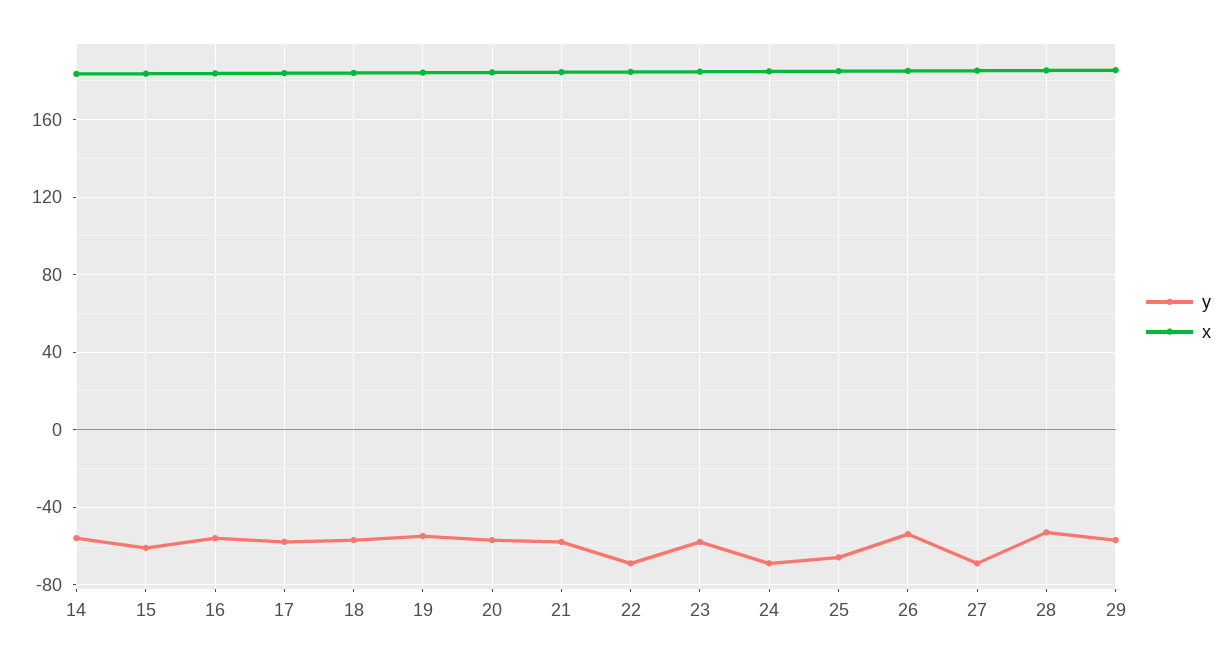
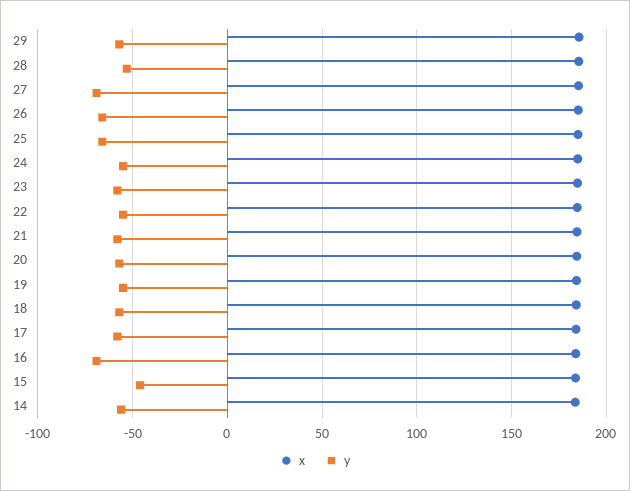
  {
    "y": {
      "14": -55,
-     "15": -60,
+     "15": -45,
-     "16": -55,
+     "16": -70,
      "17": -60,
      "18": -55,
      "19": -55,
      "20": -55,
      "21": -60,
-     "22": -70,
+     "22": -55,
      "23": -60,
-     "24": -70,
+     "24": -55,
      "25": -65,
-     "26": -55,
+     "26": -65,
      "27": -70,
      "28": -55,
      "29": -55
    },
    "x": {
      "14": 185,
      "15": 185,
      "16": 185,
      "17": 185,
      "18": 185,
      "19": 185,
      "20": 185,
      "21": 185,
      "22": 185,
      "23": 185,
      "24": 185,
      "25": 185,
      "26": 185,
      "27": 185,
      "28": 185,
      "29": 185
    }
  }

